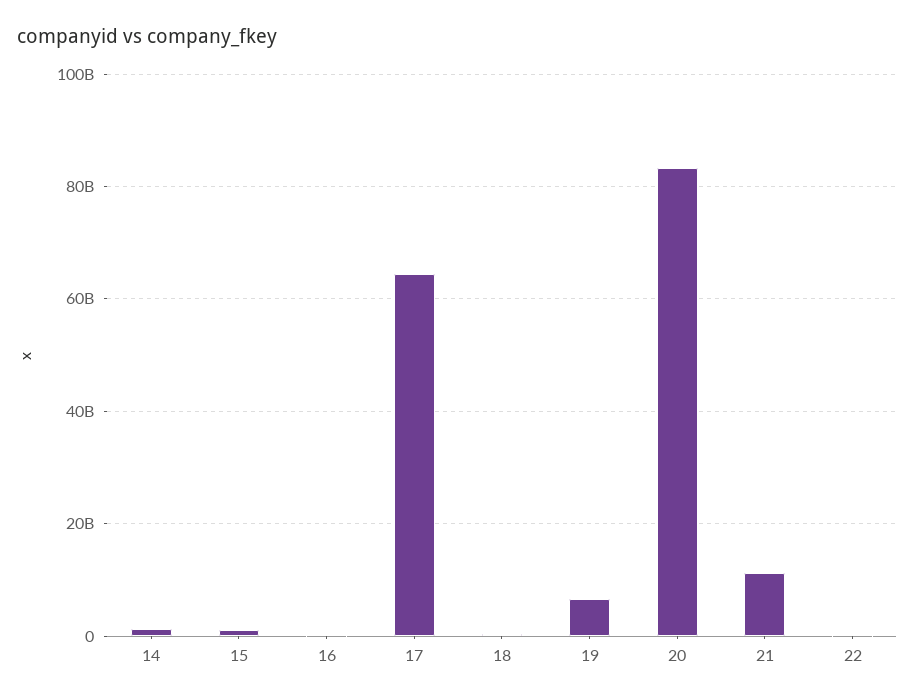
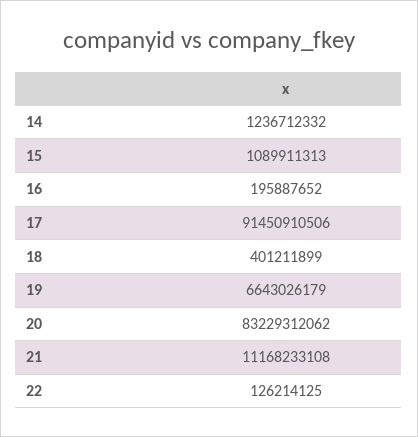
  {
    "14": 1236712332,
    "15": 1089911313,
    "16": 195887652,
-   "17": 64000000000,
+   "17": 91450910506,
    "18": 401211899,
    "19": 6643026179,
    "20": 83229312062,
    "21": 11168233108,
    "22": 126214125
  }

